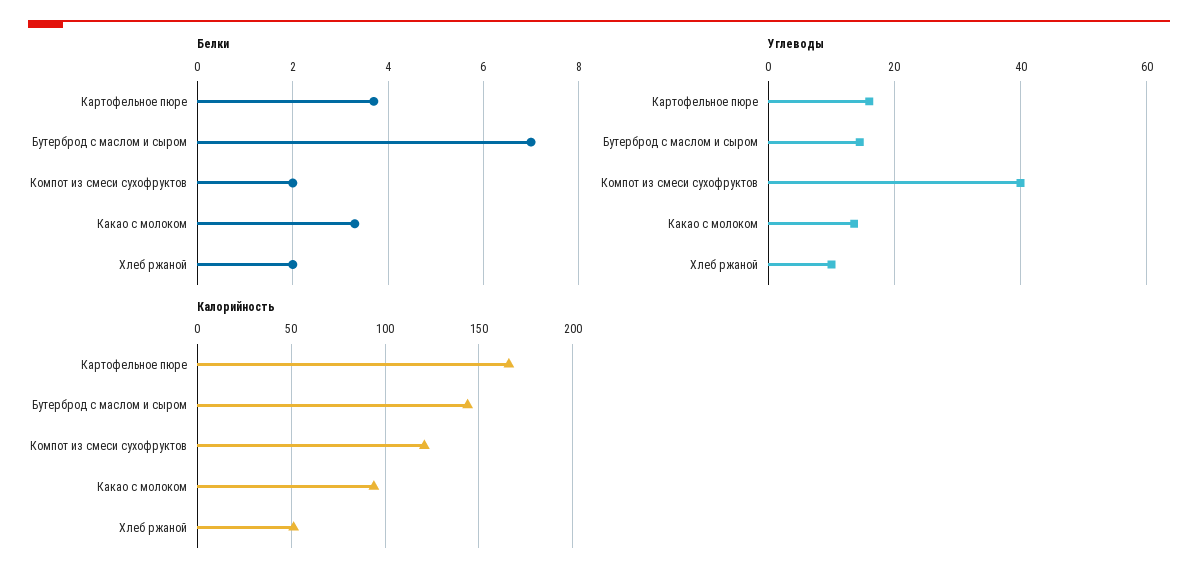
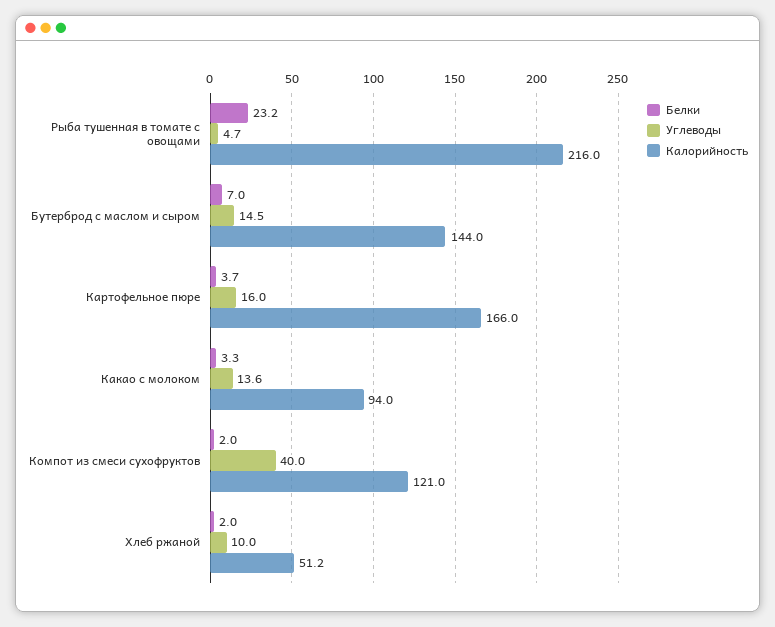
  {
    "Белки": {
      "Картофельное пюре": 3.7,
      "Бутерброд с маслом и сыром": 7,
      "Компот из смеси сухофруктов": 2,
      "Какао с молоком": 3.3,
-     "Хлеб ржаной": 2
+     "Хлеб ржаной": 2,
+     "Рыба тушенная в томате с овощами": 23.2
    },
    "Углеводы": {
      "Картофельное пюре": 16,
      "Бутерброд с маслом и сыром": 14.5,
      "Компот из смеси сухофруктов": 40,
      "Какао с молоком": 13.6,
-     "Хлеб ржаной": 10
+     "Хлеб ржаной": 10,
+     "Рыба тушенная в томате с овощами": 4.7
    },
    "Калорийность": {
      "Картофельное пюре": 166,
      "Бутерброд с маслом и сыром": 144,
      "Компот из смеси сухофруктов": 121,
      "Какао с молоком": 94,
-     "Хлеб ржаной": 51.2
+     "Хлеб ржаной": 51.2,
+     "Рыба тушенная в томате с овощами": 216
    }
  }

